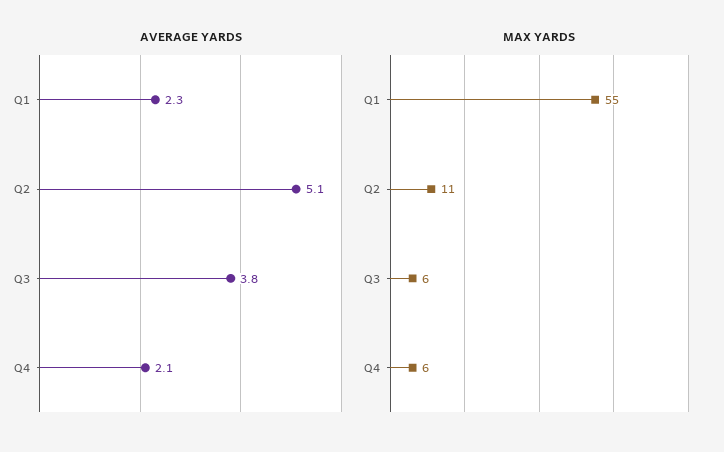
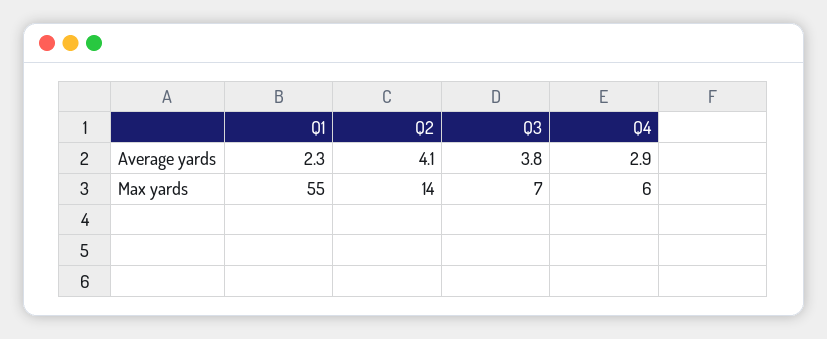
  {
    "AVERAGE YARDS": {
      "Q1": 2.3,
-     "Q2": 5.1,
+     "Q2": 4.1,
      "Q3": 3.8,
-     "Q4": 2.1
+     "Q4": 2.9
    },
    "MAX YARDS": {
      "Q1": 55,
-     "Q2": 11,
+     "Q2": 14,
-     "Q3": 6,
+     "Q3": 7,
      "Q4": 6
    }
  }

